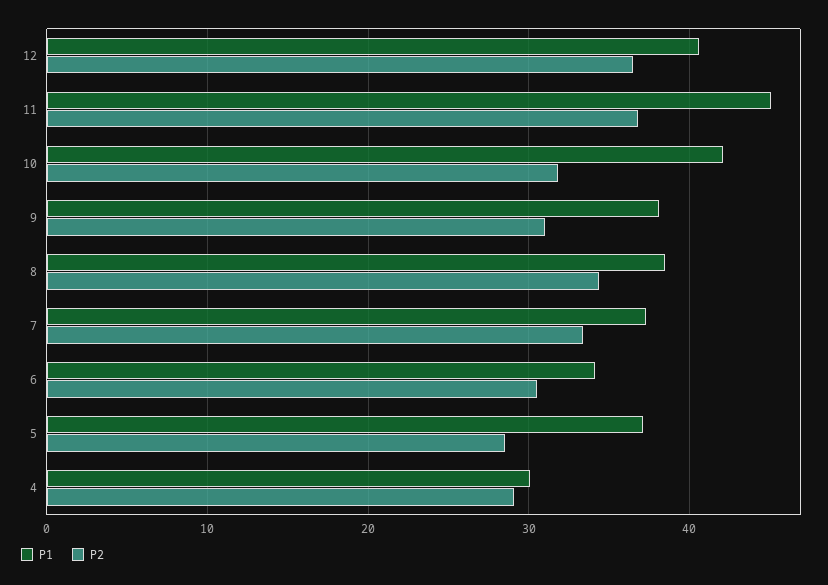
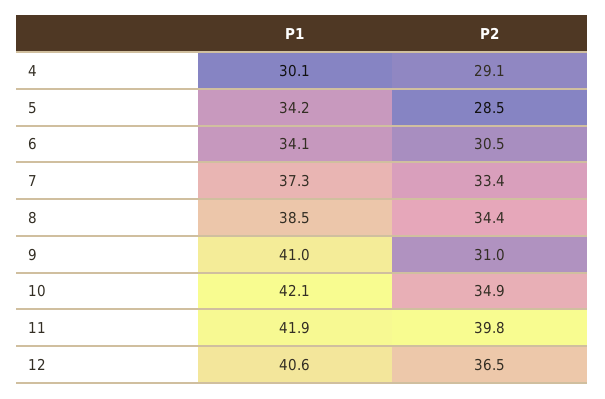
  {
    "P1": {
      "12": 40.6,
-     "11": 45,
+     "11": 41.9,
      "10": 42.1,
-     "9": 38,
+     "9": 41,
      "8": 38.5,
      "7": 37.3,
      "6": 34.1,
-     "5": 37,
+     "5": 34.2,
      "4": 30.1
    },
    "P2": {
      "12": 36.5,
-     "11": 37,
+     "11": 39.8,
-     "10": 32,
+     "10": 34.9,
      "9": 31,
      "8": 34.4,
      "7": 33.4,
      "6": 30.5,
      "5": 28.5,
      "4": 29.1
    }
  }

